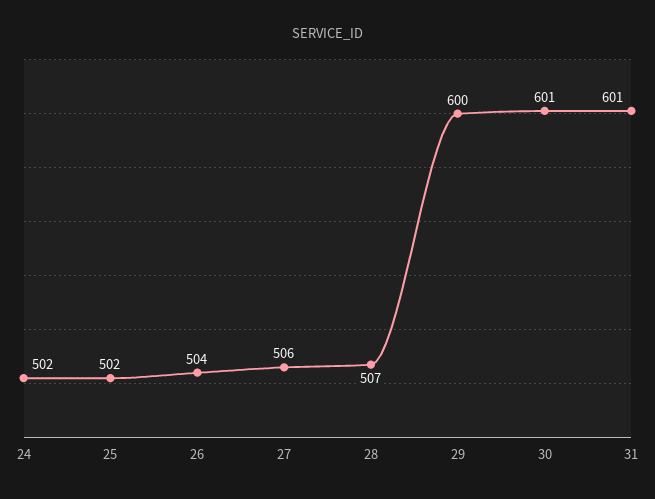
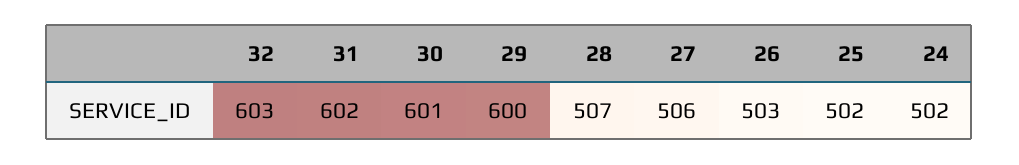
  {
    "24": 502,
    "25": 502,
-   "26": 504,
+   "26": 503,
    "27": 506,
    "28": 507,
    "29": 600,
    "30": 601,
-   "31": 601
+   "31": 602,
+   "32": 603
  }

